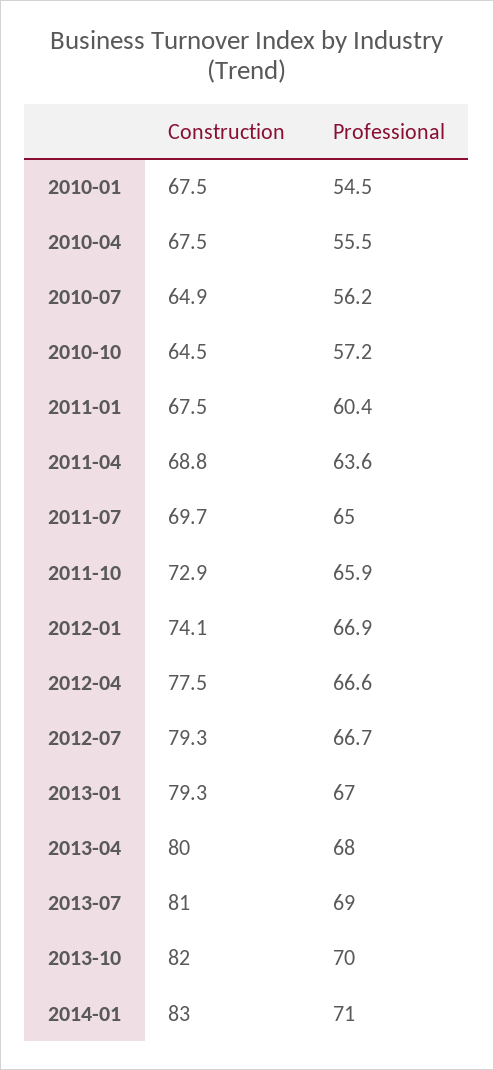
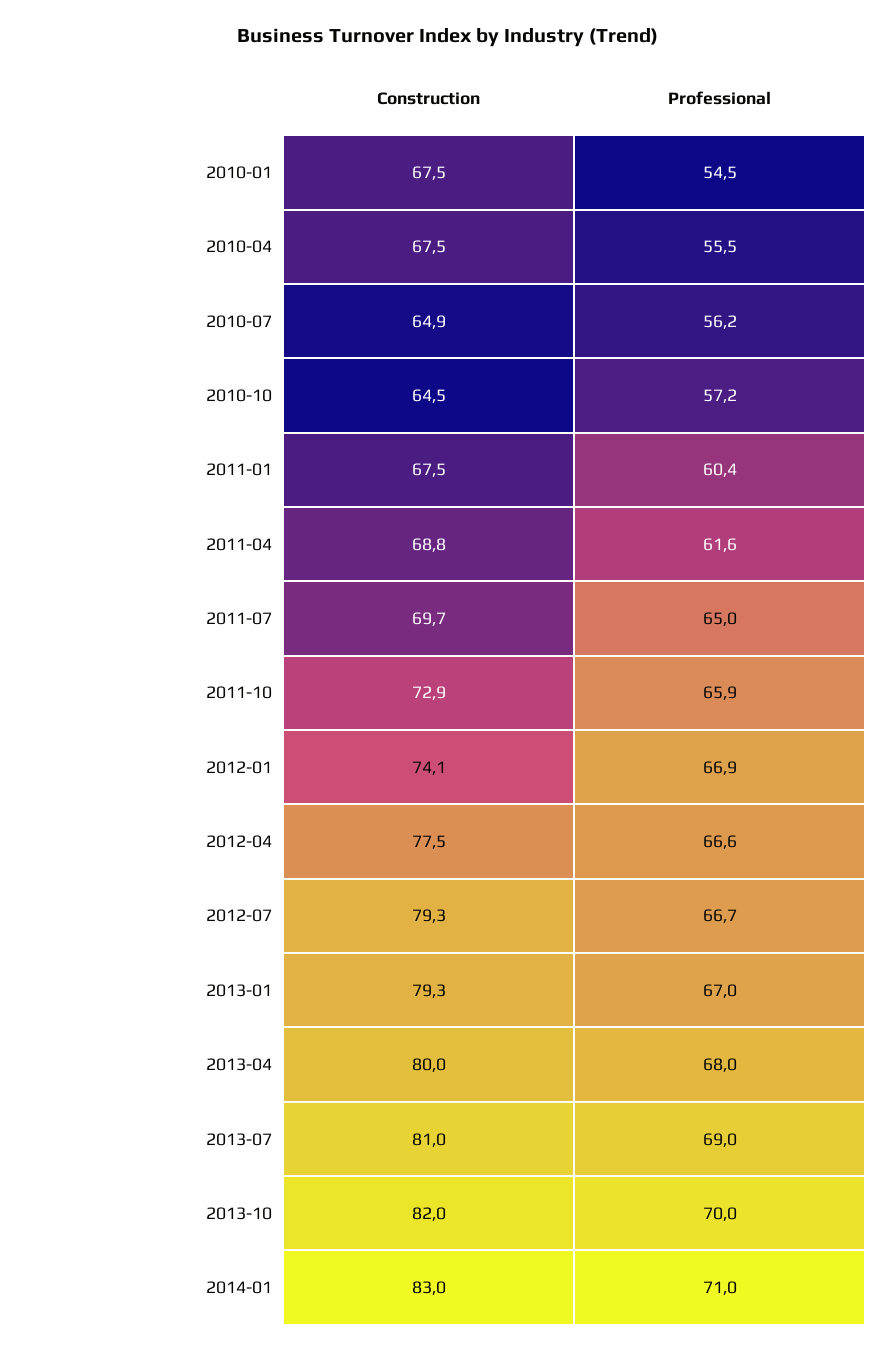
  {
    "Construction": {
      "2010-01": 67.5,
      "2010-04": 67.5,
      "2010-07": 64.9,
      "2010-10": 64.5,
      "2011-01": 67.5,
      "2011-04": 68.8,
      "2011-07": 69.7,
      "2011-10": 72.9,
      "2012-01": 74.1,
      "2012-04": 77.5,
      "2012-07": 79.3,
      "2013-01": 79.3,
      "2013-04": 80,
      "2013-07": 81,
      "2013-10": 82,
      "2014-01": 83
    },
    "Professional": {
      "2010-01": 54.5,
      "2010-04": 55.5,
      "2010-07": 56.2,
      "2010-10": 57.2,
      "2011-01": 60.4,
-     "2011-04": 63.6,
+     "2011-04": 61.6,
      "2011-07": 65,
      "2011-10": 65.9,
      "2012-01": 66.9,
      "2012-04": 66.6,
      "2012-07": 66.7,
      "2013-01": 67,
      "2013-04": 68,
      "2013-07": 69,
      "2013-10": 70,
      "2014-01": 71
    }
  }

